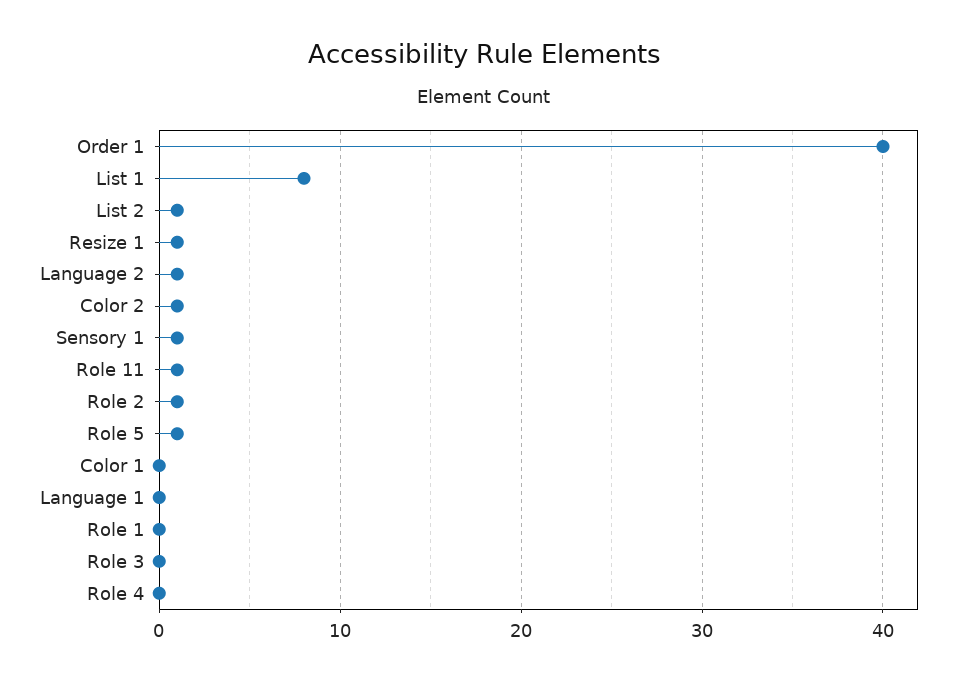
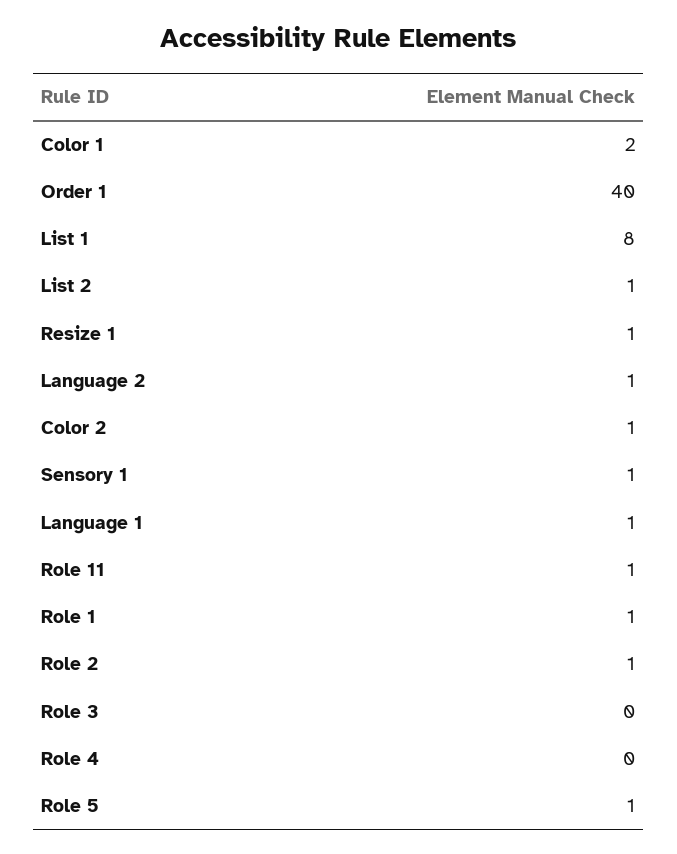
  {
    "Order 1": 40,
    "List 1": 8,
    "List 2": 1,
    "Resize 1": 1,
    "Language 2": 1,
    "Color 2": 1,
    "Sensory 1": 1,
    "Role 11": 1,
    "Role 2": 1,
    "Role 5": 1,
-   "Color 1": 0,
+   "Color 1": 2,
-   "Language 1": 0,
+   "Language 1": 1,
-   "Role 1": 0,
+   "Role 1": 1,
    "Role 3": 0,
    "Role 4": 0
  }

